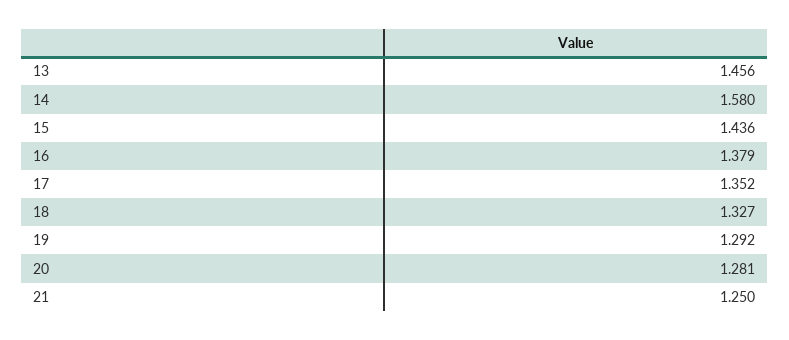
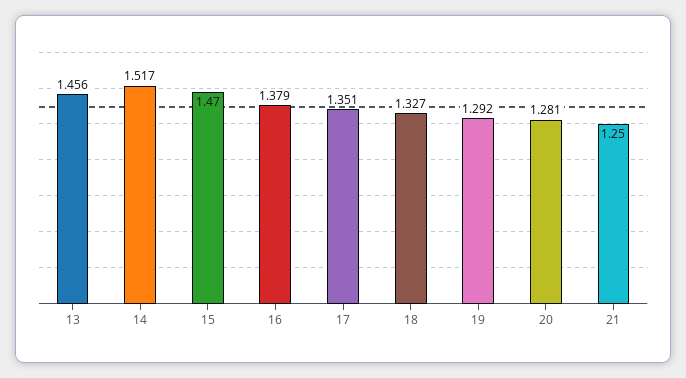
  {
    "13": 1.456,
-   "14": 1.58,
+   "14": 1.517,
-   "15": 1.436,
+   "15": 1.47,
    "16": 1.379,
-   "17": 1.352,
+   "17": 1.351,
    "18": 1.327,
    "19": 1.292,
    "20": 1.281,
    "21": 1.25
  }

